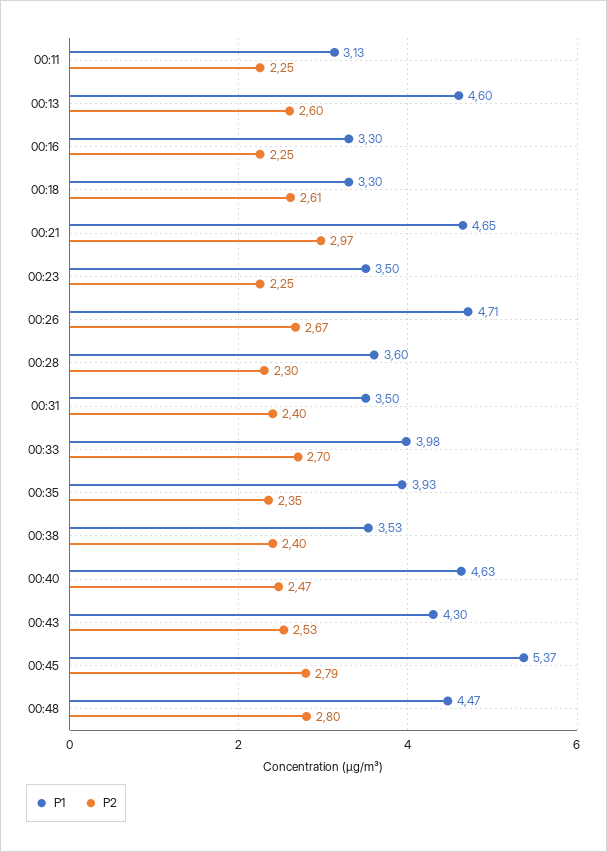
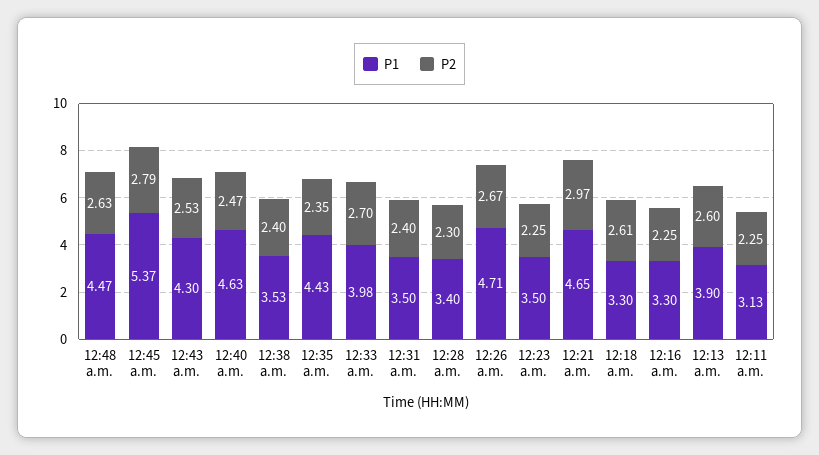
  {
    "P1": {
      "00:11": 3.13,
-     "00:13": 4.6,
+     "00:13": 3.9,
      "00:16": 3.3,
      "00:18": 3.3,
      "00:21": 4.65,
      "00:23": 3.5,
      "00:26": 4.71,
-     "00:28": 3.6,
+     "00:28": 3.4,
      "00:31": 3.5,
      "00:33": 3.98,
-     "00:35": 3.93,
+     "00:35": 4.43,
      "00:38": 3.53,
      "00:40": 4.63,
      "00:43": 4.3,
      "00:45": 5.37,
      "00:48": 4.47
    },
    "P2": {
      "00:11": 2.25,
      "00:13": 2.6,
      "00:16": 2.25,
      "00:18": 2.61,
      "00:21": 2.97,
      "00:23": 2.25,
      "00:26": 2.67,
      "00:28": 2.3,
      "00:31": 2.4,
      "00:33": 2.7,
      "00:35": 2.35,
      "00:38": 2.4,
      "00:40": 2.47,
      "00:43": 2.53,
      "00:45": 2.79,
-     "00:48": 2.8
+     "00:48": 2.63
    }
  }

